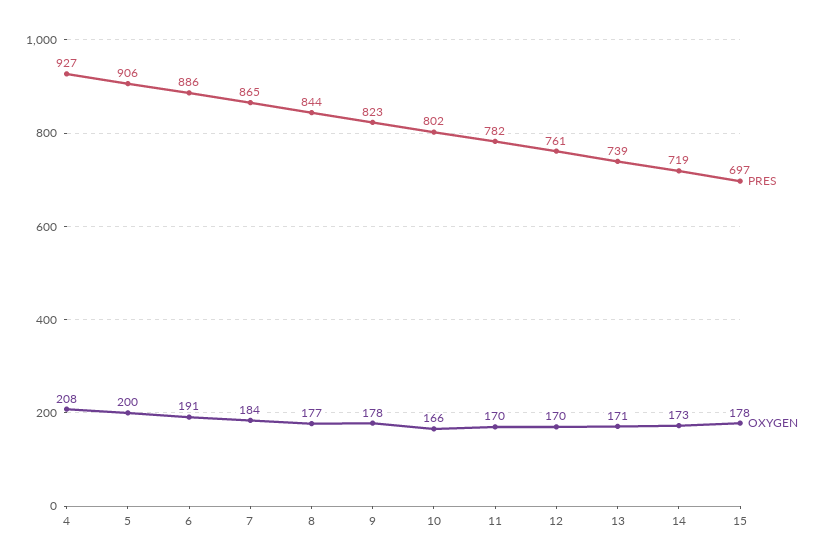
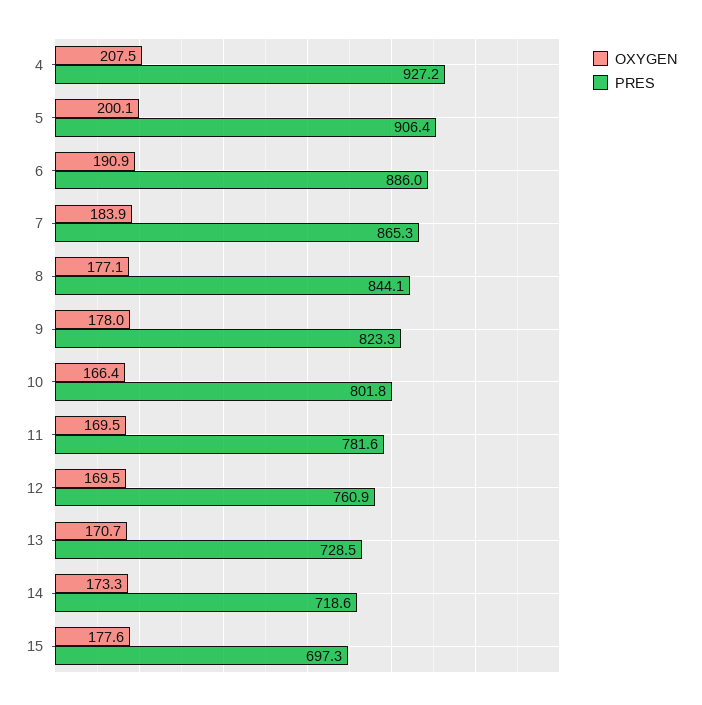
  {
    "PRES": {
      "4": 927.2,
      "5": 906.4,
      "6": 886,
      "7": 865.3,
      "8": 844.1,
      "9": 823.3,
      "10": 801.8,
      "11": 781.6,
      "12": 760.9,
-     "13": 739,
+     "13": 728.5,
      "14": 718.6,
      "15": 697.3
    },
    "OXYGEN": {
      "4": 207.5,
      "5": 200.1,
      "6": 190.9,
      "7": 183.9,
      "8": 177.1,
      "9": 178,
      "10": 166.4,
      "11": 169.5,
      "12": 169.5,
      "13": 170.7,
      "14": 173.3,
      "15": 177.6
    }
  }

